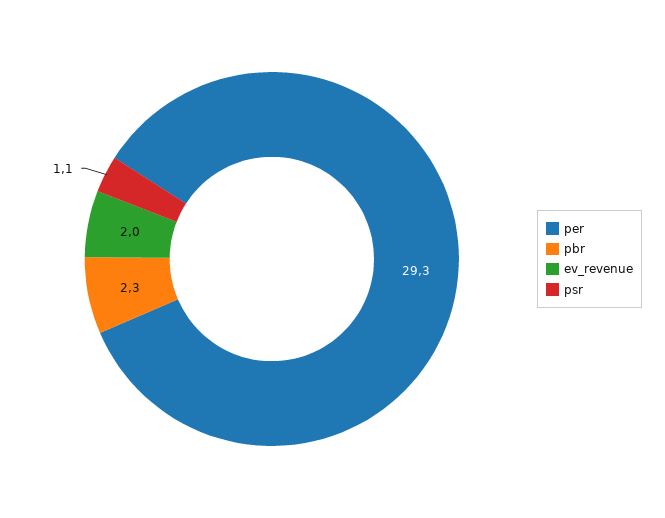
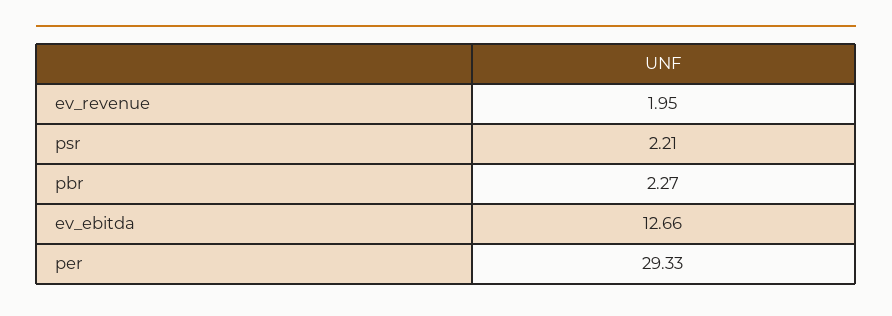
  {
    "per": 29.33,
    "pbr": 2.27,
    "ev_revenue": 1.95,
-   "psr": 1.1
+   "psr": 2.21,
+   "ev_ebitda": 12.66
  }

